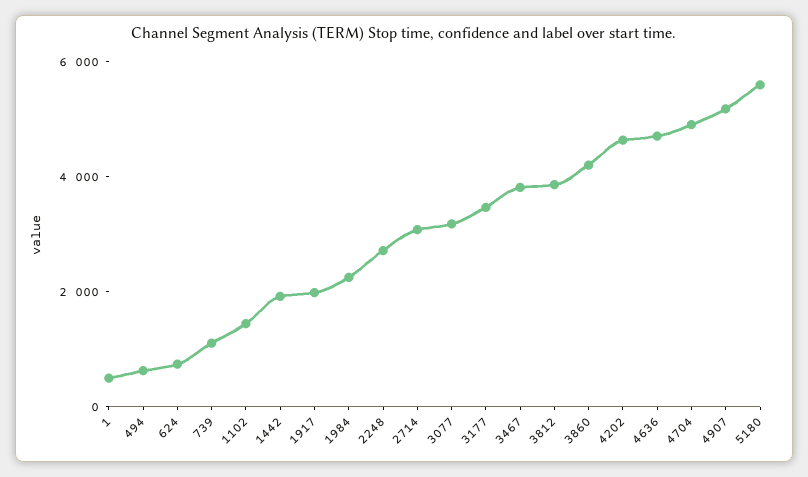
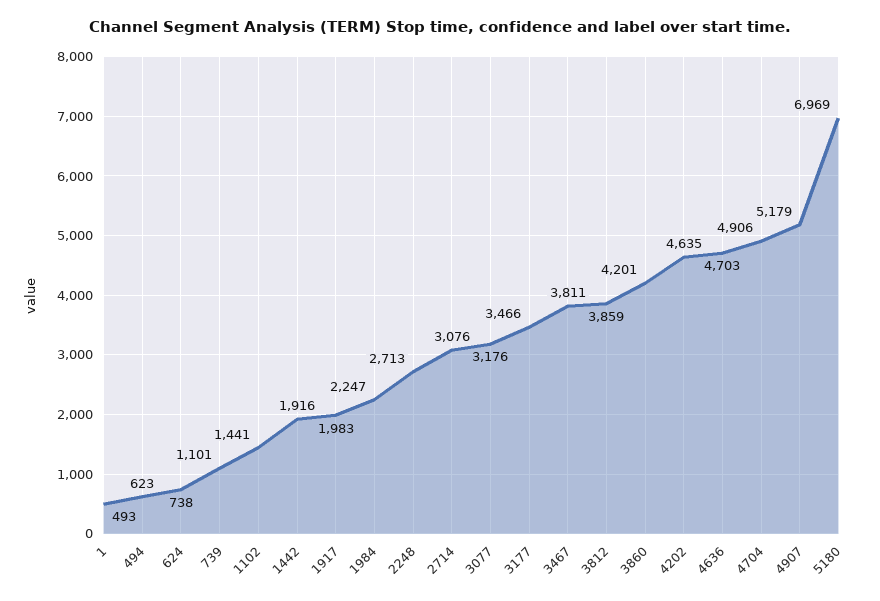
  {
    "1": 493,
    "494": 623,
    "624": 738,
    "739": 1101,
    "1102": 1441,
    "1442": 1916,
    "1917": 1983,
    "1984": 2247,
    "2248": 2713,
    "2714": 3076,
    "3077": 3176,
    "3177": 3466,
    "3467": 3811,
    "3812": 3859,
    "3860": 4201,
    "4202": 4635,
    "4636": 4703,
    "4704": 4906,
    "4907": 5179,
-   "5180": 5500
+   "5180": 6969
  }

